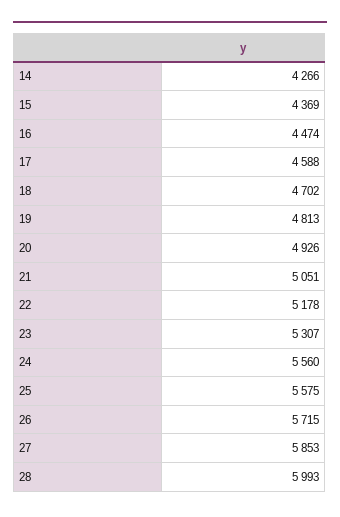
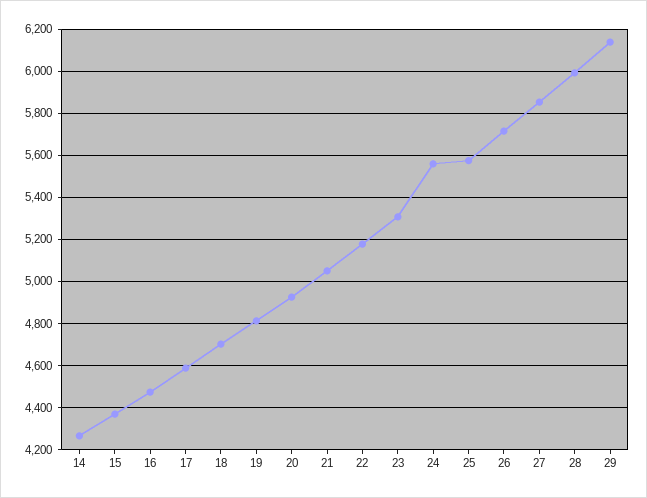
  {
    "14": 4266,
    "15": 4369,
    "16": 4474,
    "17": 4588,
    "18": 4702,
    "19": 4813,
    "20": 4926,
    "21": 5051,
    "22": 5178,
    "23": 5307,
    "24": 5560,
    "25": 5575,
    "26": 5715,
    "27": 5853,
-   "28": 5993
+   "28": 5993,
+   "29": 6150
  }

